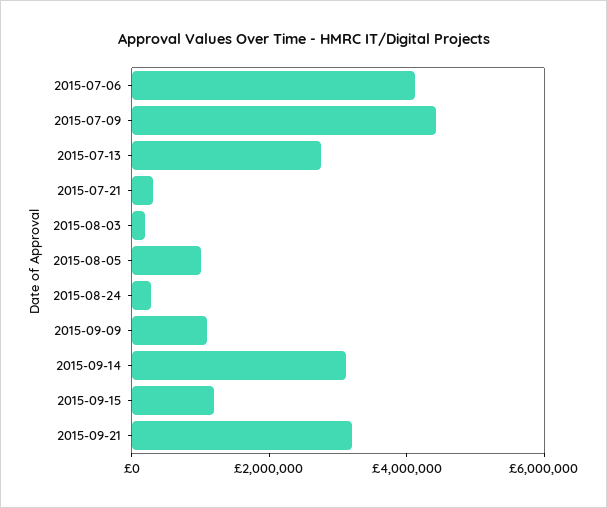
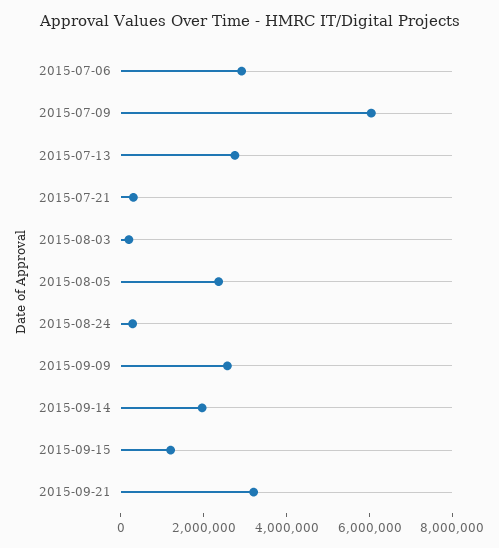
  {
-   "2015-07-06": 4000000,
+   "2015-07-06": 3000000,
-   "2015-07-09": 4500000,
+   "2015-07-09": 6000000,
    "2015-07-13": 3000000,
    "2015-07-21": 500000,
    "2015-08-03": 0,
-   "2015-08-05": 1000000,
+   "2015-08-05": 2500000,
    "2015-08-24": 500000,
-   "2015-09-09": 1000000,
+   "2015-09-09": 2500000,
-   "2015-09-14": 3000000,
+   "2015-09-14": 2000000,
    "2015-09-15": 1000000,
    "2015-09-21": 3000000
  }

